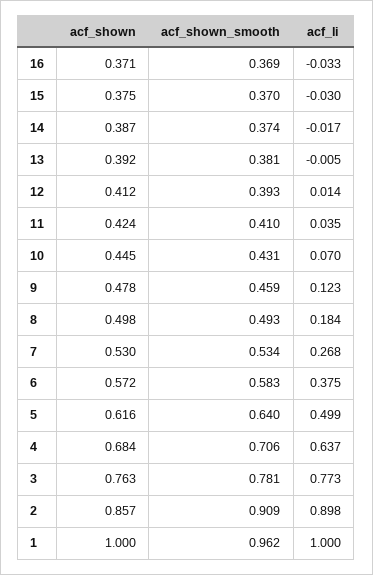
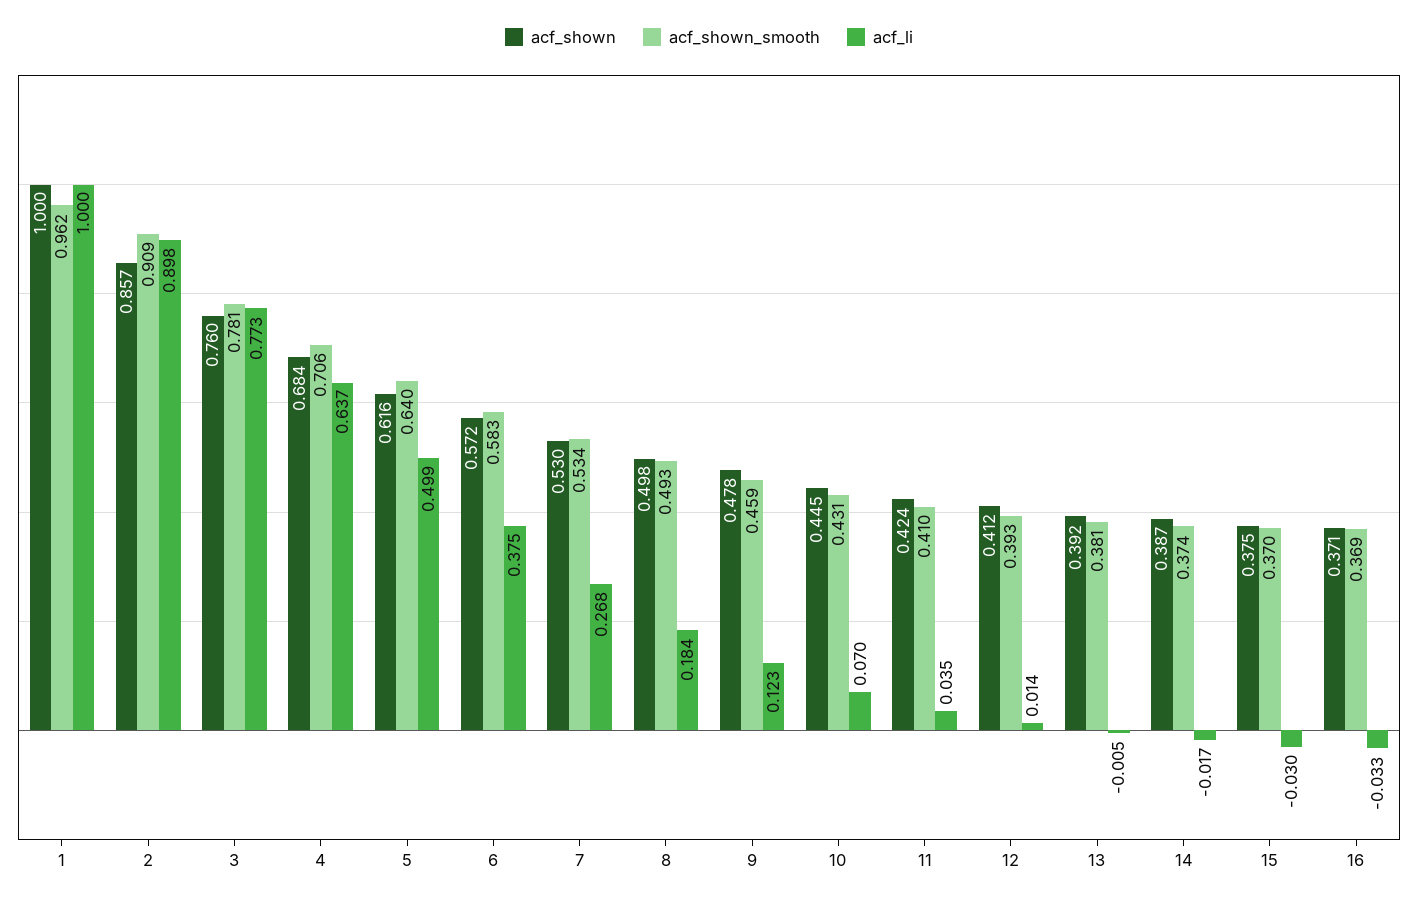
  {
    "acf_shown": {
      "16": 0.371,
      "15": 0.375,
      "14": 0.387,
      "13": 0.392,
      "12": 0.412,
      "11": 0.424,
      "10": 0.445,
      "9": 0.478,
      "8": 0.498,
      "7": 0.53,
      "6": 0.572,
      "5": 0.616,
      "4": 0.684,
-     "3": 0.763,
+     "3": 0.76,
      "2": 0.857,
      "1": 1
    },
    "acf_shown_smooth": {
      "16": 0.369,
      "15": 0.37,
      "14": 0.374,
      "13": 0.381,
      "12": 0.393,
      "11": 0.41,
      "10": 0.431,
      "9": 0.459,
      "8": 0.493,
      "7": 0.534,
      "6": 0.583,
      "5": 0.64,
      "4": 0.706,
      "3": 0.781,
      "2": 0.909,
      "1": 0.962
    },
    "acf_li": {
      "16": -0.033,
      "15": -0.03,
      "14": -0.017,
      "13": -0.005,
      "12": 0.014,
      "11": 0.035,
      "10": 0.07,
      "9": 0.123,
      "8": 0.184,
      "7": 0.268,
      "6": 0.375,
      "5": 0.499,
      "4": 0.637,
      "3": 0.773,
      "2": 0.898,
      "1": 1
    }
  }

